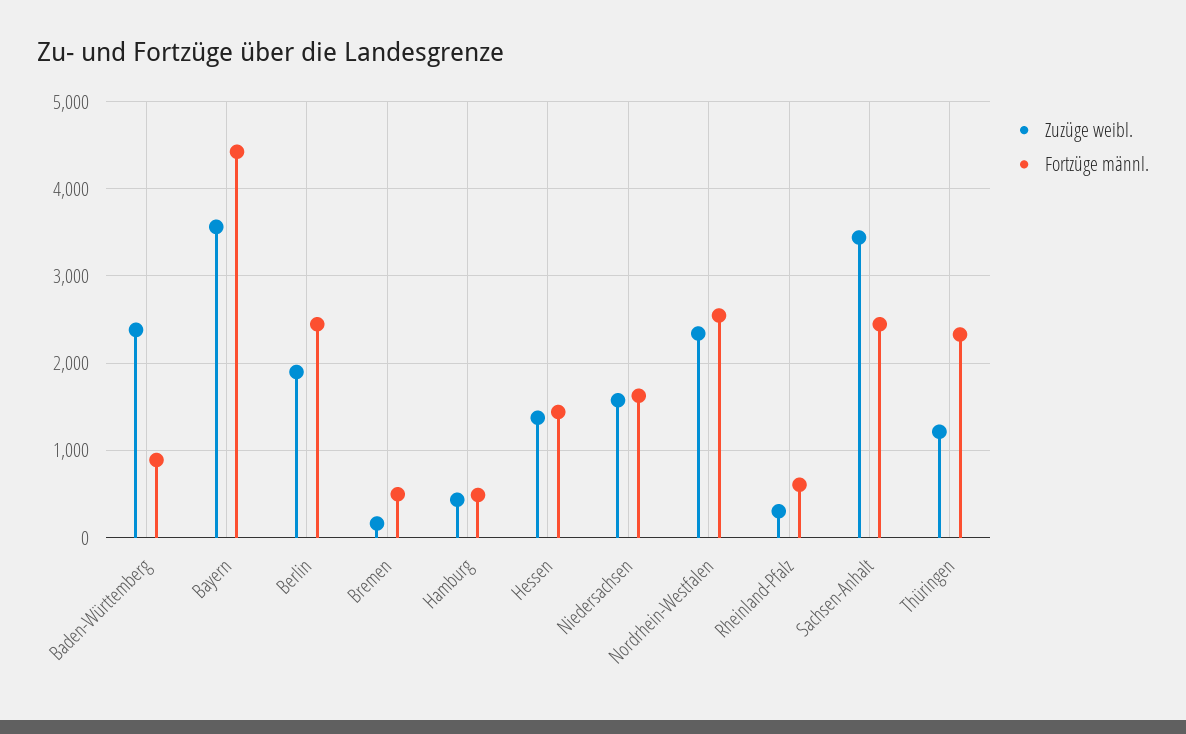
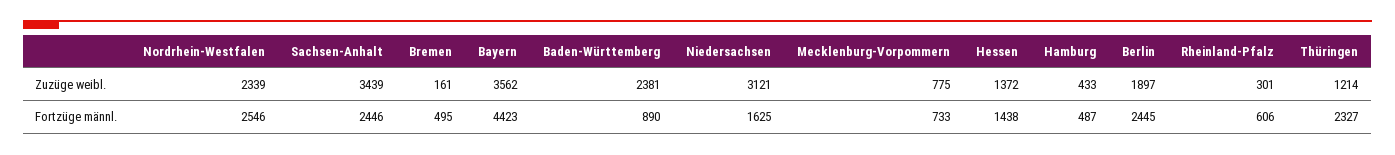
  {
    "Zuzüge weibl.": {
      "Baden-Württemberg": 2381,
      "Bayern": 3562,
      "Berlin": 1897,
      "Bremen": 161,
      "Hamburg": 433,
      "Hessen": 1372,
-     "Niedersachsen": 1600,
+     "Niedersachsen": 3121,
      "Nordrhein-Westfalen": 2339,
      "Rheinland-Pfalz": 301,
      "Sachsen-Anhalt": 3439,
-     "Thüringen": 1214
+     "Thüringen": 1214,
+     "Mecklenburg-Vorpommern": 775
    },
    "Fortzüge männl.": {
      "Baden-Württemberg": 890,
      "Bayern": 4423,
      "Berlin": 2445,
      "Bremen": 495,
      "Hamburg": 487,
      "Hessen": 1438,
      "Niedersachsen": 1625,
      "Nordrhein-Westfalen": 2546,
      "Rheinland-Pfalz": 606,
      "Sachsen-Anhalt": 2446,
-     "Thüringen": 2327
+     "Thüringen": 2327,
+     "Mecklenburg-Vorpommern": 733
    }
  }

